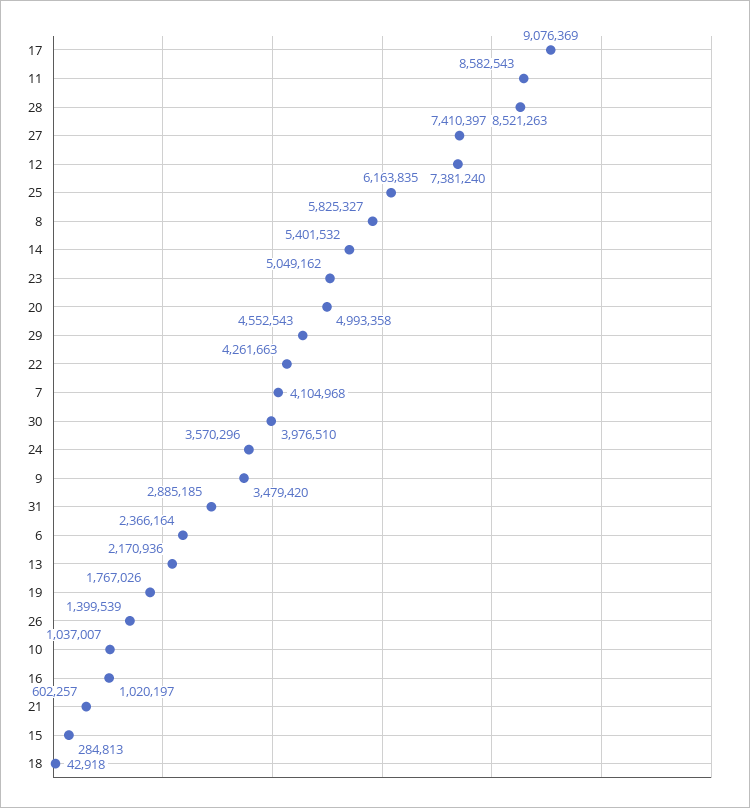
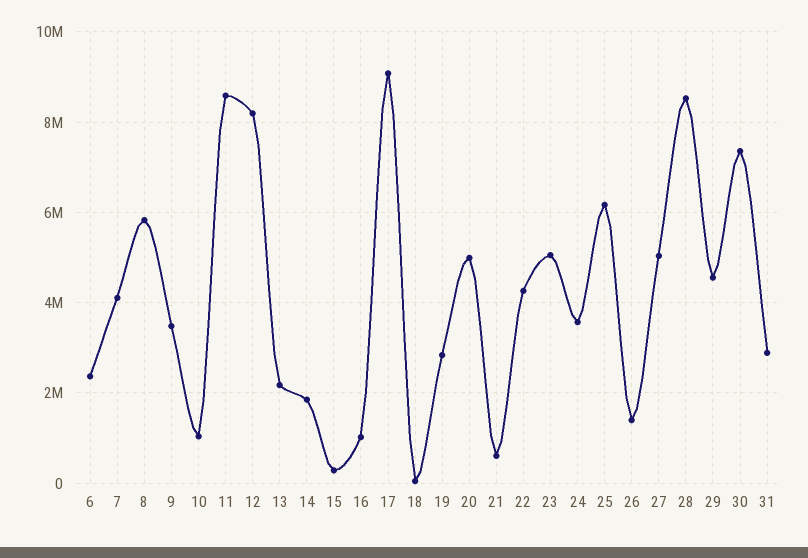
  {
    "17": 9076369,
    "11": 8582543,
    "28": 8521263,
-   "27": 7410397,
+   "27": 5000000,
-   "12": 7381240,
+   "12": 8200000,
    "25": 6163835,
    "8": 5825327,
-   "14": 5401532,
+   "14": 1800000,
    "23": 5049162,
    "20": 4993358,
    "29": 4552543,
    "22": 4261663,
    "7": 4104968,
-   "30": 3976510,
+   "30": 7400000,
    "24": 3570296,
    "9": 3479420,
    "31": 2885185,
    "6": 2366164,
    "13": 2170936,
-   "19": 1767026,
+   "19": 2800000,
    "26": 1399539,
    "10": 1037007,
    "16": 1020197,
    "21": 602257,
    "15": 284813,
    "18": 42918
  }

